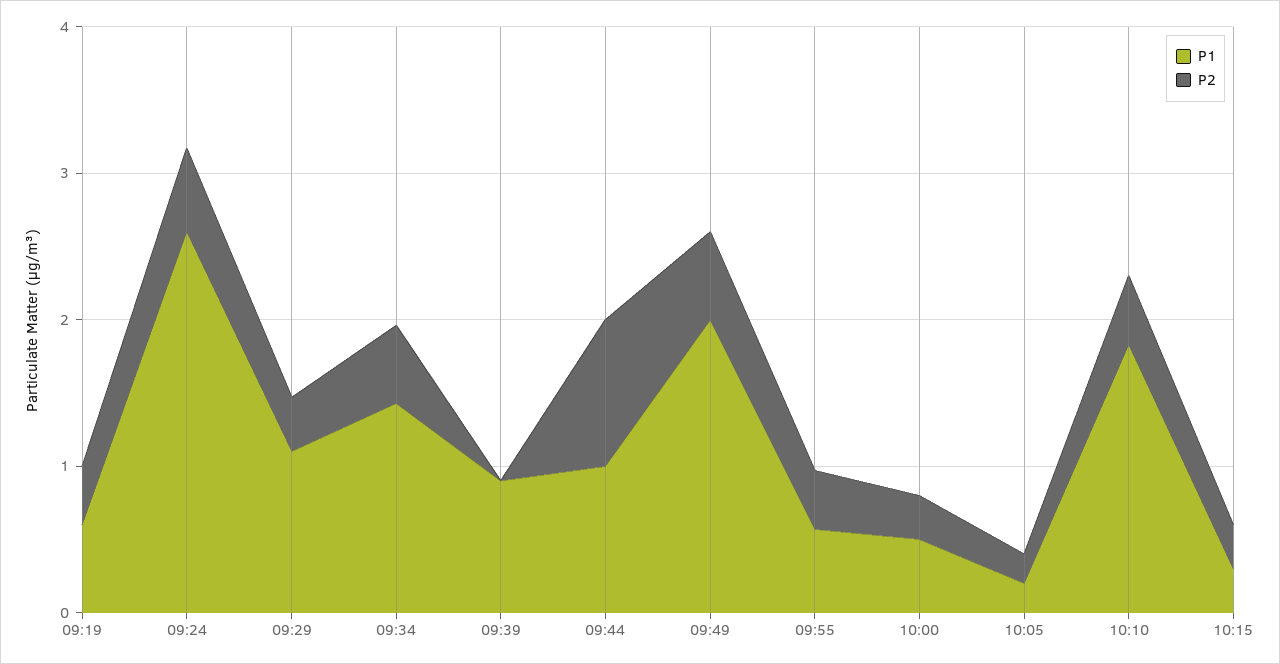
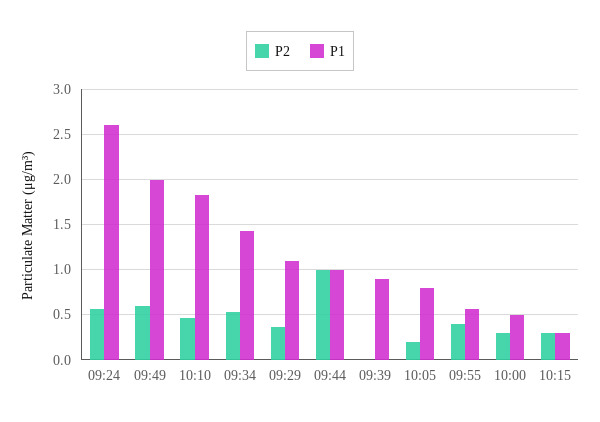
  {
    "P1": {
-     "09:19": 0.6,
      "09:24": 2.6,
      "09:29": 1.1,
      "09:34": 1.4,
      "09:39": 0.9,
      "09:44": 1,
      "09:49": 2,
      "09:55": 0.6,
      "10:00": 0.5,
-     "10:05": 0.2,
+     "10:05": 0.8,
      "10:10": 1.8,
      "10:15": 0.3
    },
    "P2": {
-     "09:19": 0.4,
      "09:24": 0.6,
      "09:29": 0.4,
      "09:34": 0.5,
      "09:39": 0,
      "09:44": 1,
      "09:49": 0.6,
      "09:55": 0.4,
      "10:00": 0.3,
      "10:05": 0.2,
      "10:10": 0.5,
      "10:15": 0.3
    }
  }

